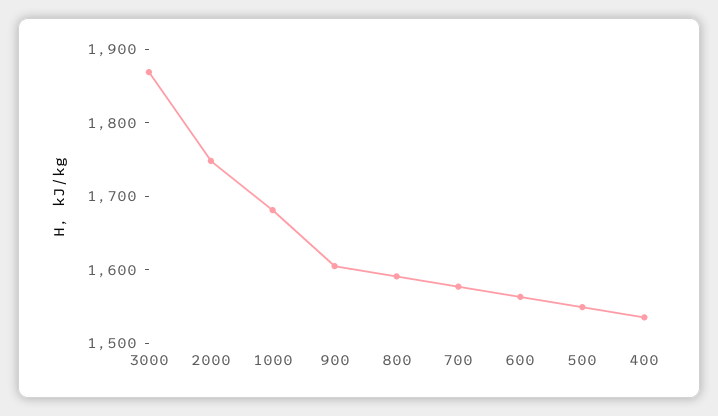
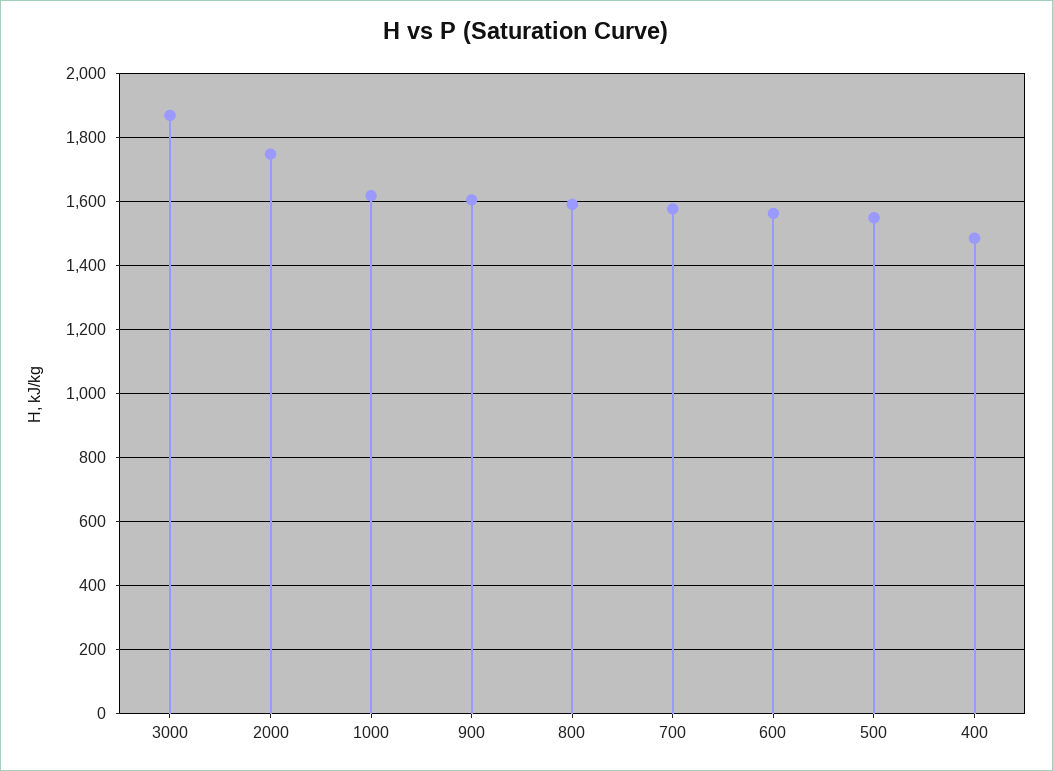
  {
    "3000": 1860,
    "2000": 1740,
-   "1000": 1680,
+   "1000": 1620,
    "900": 1600,
    "800": 1600,
    "700": 1580,
    "600": 1560,
    "500": 1540,
-   "400": 1540
+   "400": 1480
  }

